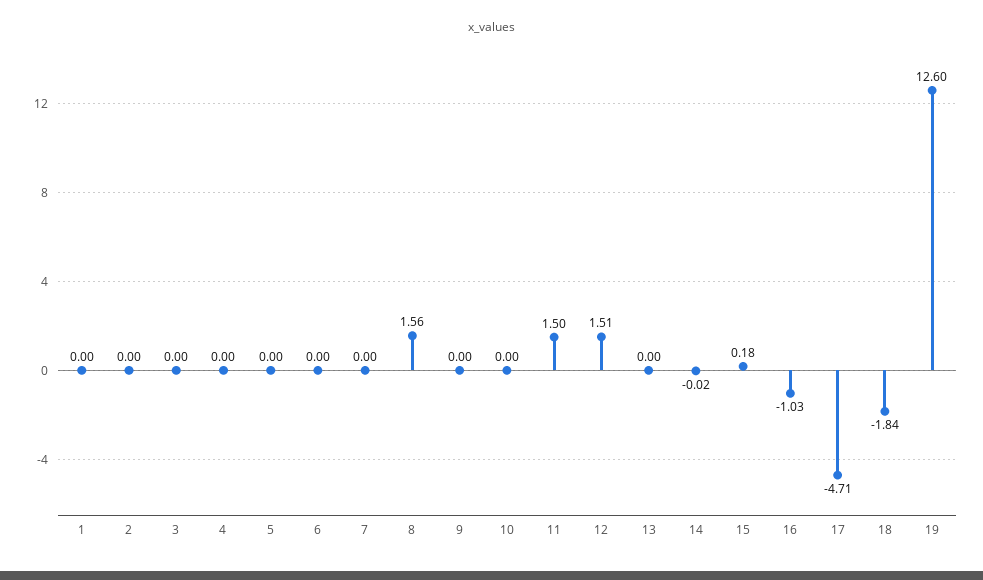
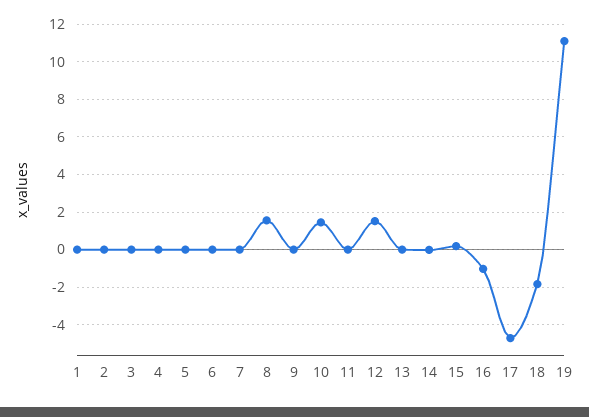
  {
    "1": 0,
    "2": 0,
    "3": 0,
    "4": 0,
    "5": 0,
    "6": 0,
    "7": 0,
    "8": 1.56,
    "9": 0,
-   "10": 0,
+   "10": 1.5,
-   "11": 1.5,
+   "11": 0,
    "12": 1.51,
    "13": 0,
    "14": -0.02,
    "15": 0.18,
    "16": -1.03,
    "17": -4.71,
    "18": -1.84,
-   "19": 12.6
+   "19": 11
  }

